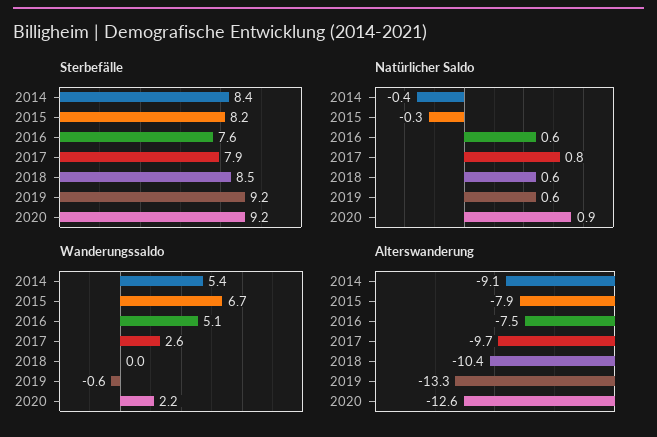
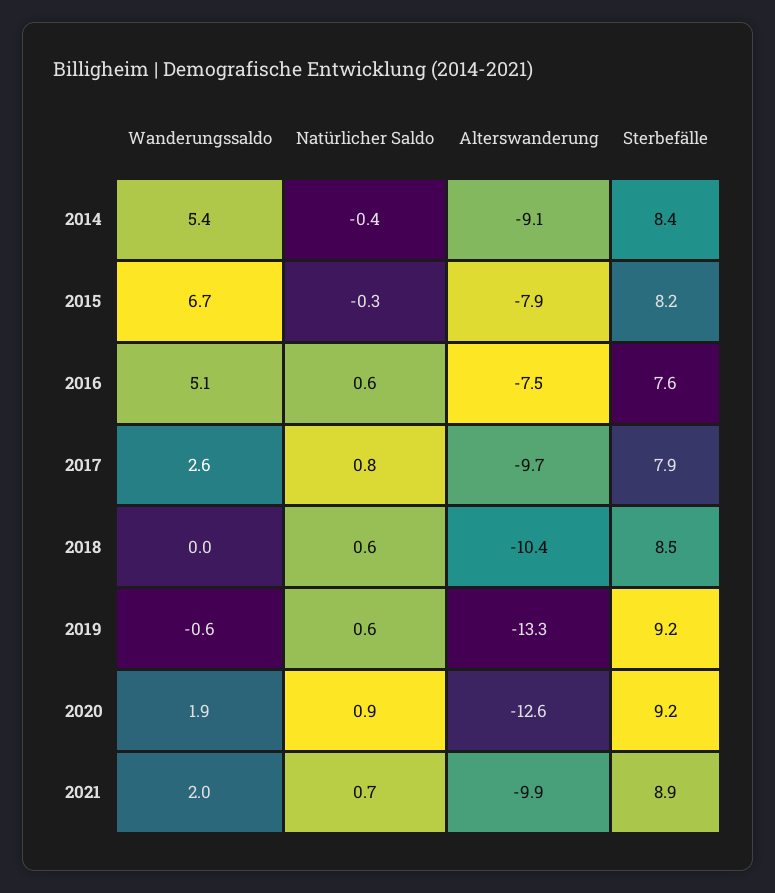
  {
    "Sterbefälle": {
      "2014": 8.4,
      "2015": 8.2,
      "2016": 7.6,
      "2017": 7.9,
      "2018": 8.5,
      "2019": 9.2,
-     "2020": 9.2
+     "2020": 9.2,
+     "2021": 8.9
    },
    "Natürlicher Saldo": {
      "2014": -0.4,
      "2015": -0.3,
      "2016": 0.6,
      "2017": 0.8,
      "2018": 0.6,
      "2019": 0.6,
-     "2020": 0.9
+     "2020": 0.9,
+     "2021": 0.7
    },
    "Wanderungssaldo": {
      "2014": 5.4,
      "2015": 6.7,
      "2016": 5.1,
      "2017": 2.6,
      "2018": 0,
      "2019": -0.6,
-     "2020": 2.2
+     "2020": 1.9,
+     "2021": 2
    },
    "Alterswanderung": {
      "2014": -9.1,
      "2015": -7.9,
      "2016": -7.5,
      "2017": -9.7,
      "2018": -10.4,
      "2019": -13.3,
-     "2020": -12.6
+     "2020": -12.6,
+     "2021": -9.9
    }
  }

